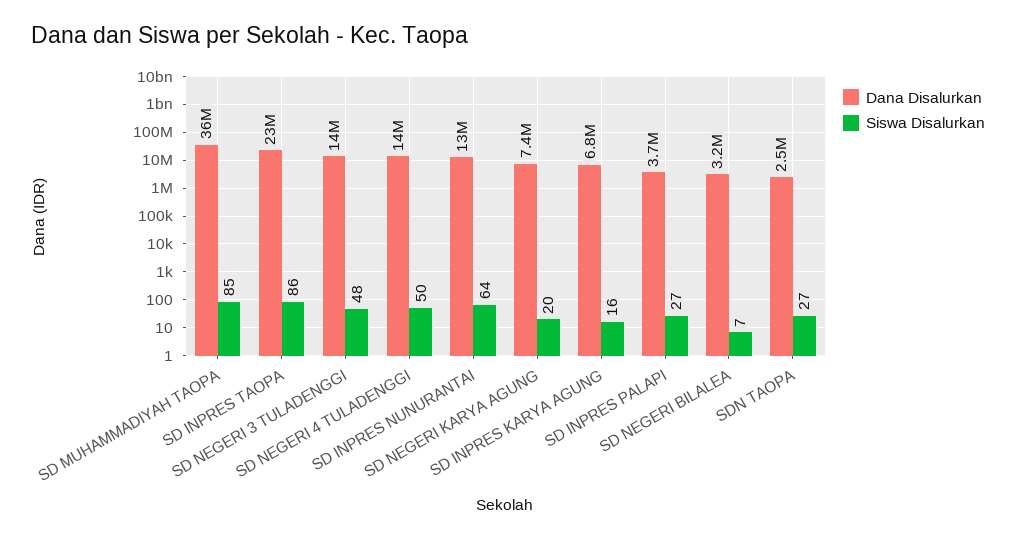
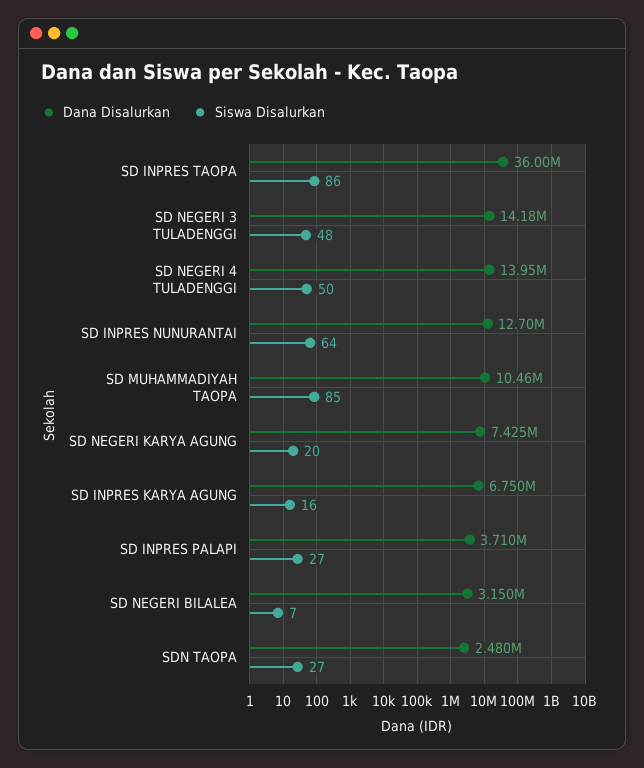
  {
    "Dana Disalurkan": {
-     "SD MUHAMMADIYAH TAOPA": 36000000,
+     "SD MUHAMMADIYAH TAOPA": 10460000,
-     "SD INPRES TAOPA": 23000000,
+     "SD INPRES TAOPA": 36000000,
      "SD NEGERI 3 TULADENGGI": 14180000,
      "SD NEGERI 4 TULADENGGI": 13950000,
      "SD INPRES NUNURANTAI": 12700000,
      "SD NEGERI KARYA AGUNG": 7425000,
      "SD INPRES KARYA AGUNG": 6750000,
      "SD INPRES PALAPI": 3710000,
      "SD NEGERI BILALEA": 3150000,
      "SDN TAOPA": 2480000
    },
    "Siswa Disalurkan": {
      "SD MUHAMMADIYAH TAOPA": 85,
      "SD INPRES TAOPA": 86,
      "SD NEGERI 3 TULADENGGI": 48,
      "SD NEGERI 4 TULADENGGI": 50,
      "SD INPRES NUNURANTAI": 64,
      "SD NEGERI KARYA AGUNG": 20,
      "SD INPRES KARYA AGUNG": 16,
      "SD INPRES PALAPI": 27,
      "SD NEGERI BILALEA": 7,
      "SDN TAOPA": 27
    }
  }

